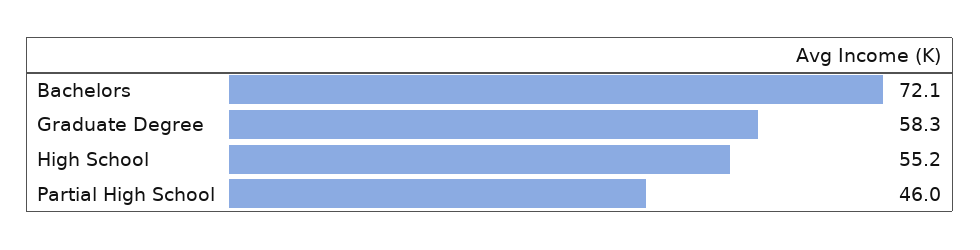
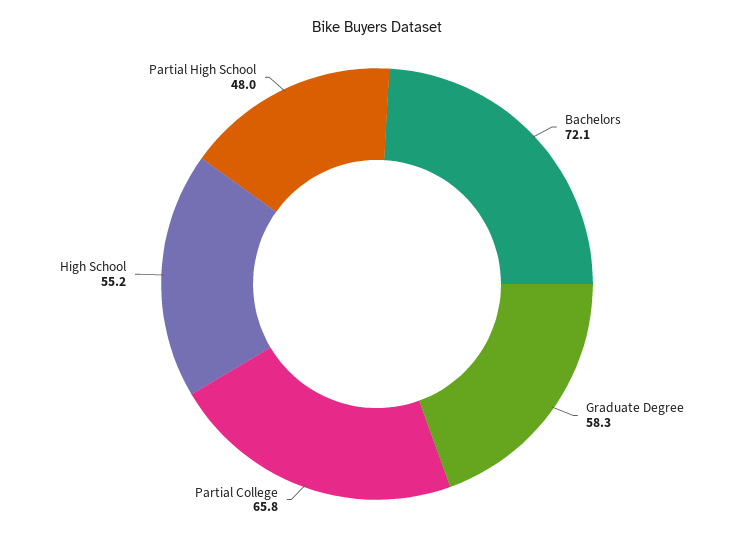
  {
    "Bachelors": 72.1,
    "Graduate Degree": 58.3,
    "High School": 55.2,
-   "Partial High School": 46
+   "Partial High School": 48,
+   "Partial College": 65.8
  }

